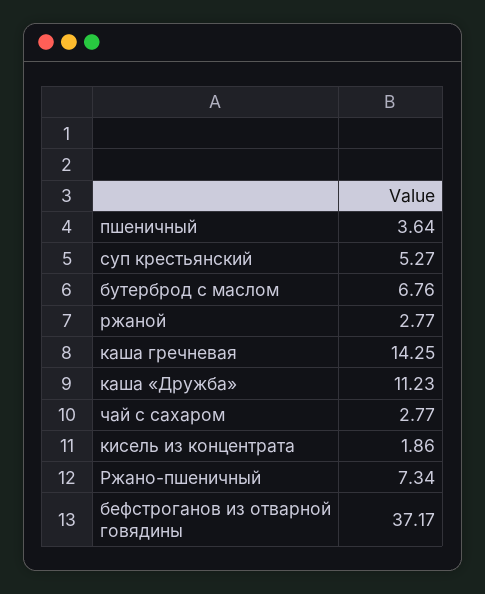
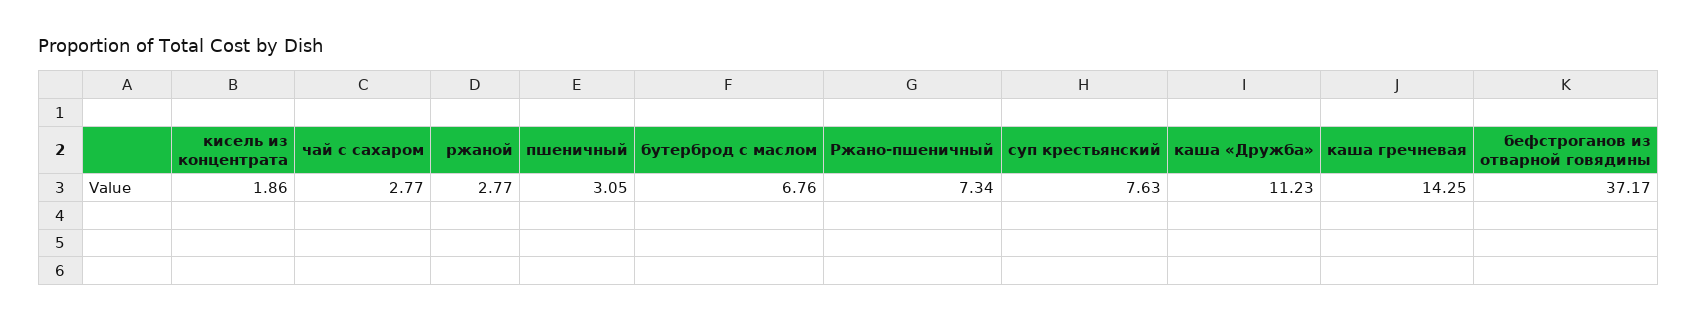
  {
-   "пшеничный": 3.64,
+   "пшеничный": 3.05,
-   "суп крестьянский": 5.27,
+   "суп крестьянский": 7.63,
    "бутерброд с маслом": 6.76,
    "ржаной": 2.77,
    "каша гречневая": 14.25,
    "каша «Дружба»": 11.23,
    "чай с сахаром": 2.77,
    "кисель из концентрата": 1.86,
    "Ржано-пшеничный": 7.34,
    "бефстроганов из отварной говядины": 37.17
  }

